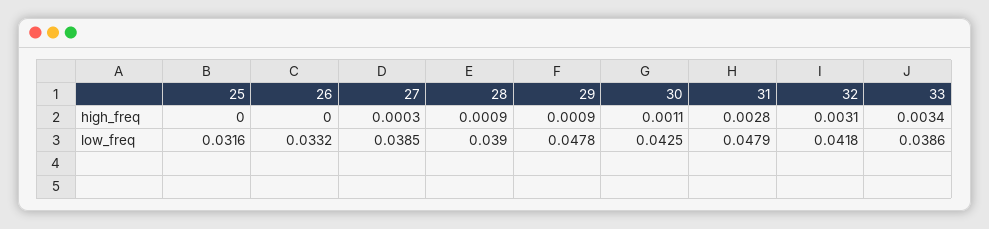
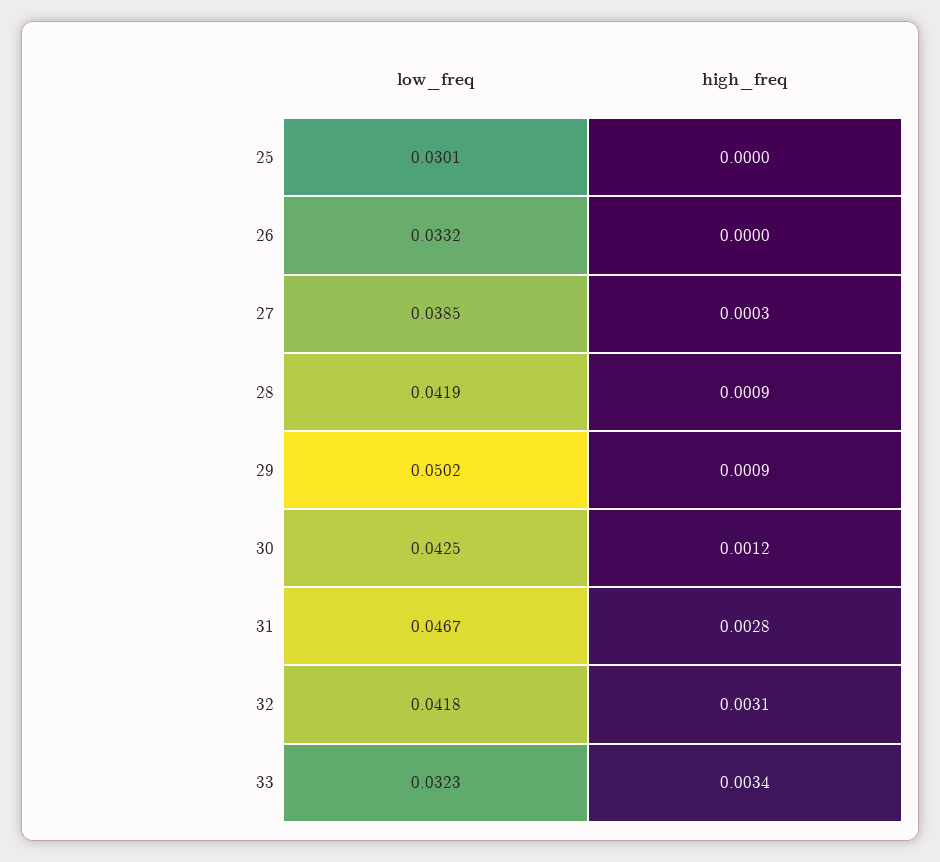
  {
    "25": {
      "high_freq": 0,
-     "low_freq": 0.0316
+     "low_freq": 0.0301
    },
    "26": {
      "high_freq": 0,
      "low_freq": 0.0332
    },
    "27": {
      "high_freq": 0.0003,
      "low_freq": 0.0385
    },
    "28": {
      "high_freq": 0.0009,
-     "low_freq": 0.039
+     "low_freq": 0.0419
    },
    "29": {
      "high_freq": 0.0009,
-     "low_freq": 0.0478
+     "low_freq": 0.0502
    },
    "30": {
-     "high_freq": 0.0011,
+     "high_freq": 0.0012,
      "low_freq": 0.0425
    },
    "31": {
      "high_freq": 0.0028,
-     "low_freq": 0.0479
+     "low_freq": 0.0467
    },
    "32": {
      "high_freq": 0.0031,
      "low_freq": 0.0418
    },
    "33": {
      "high_freq": 0.0034,
-     "low_freq": 0.0386
+     "low_freq": 0.0323
    }
  }

